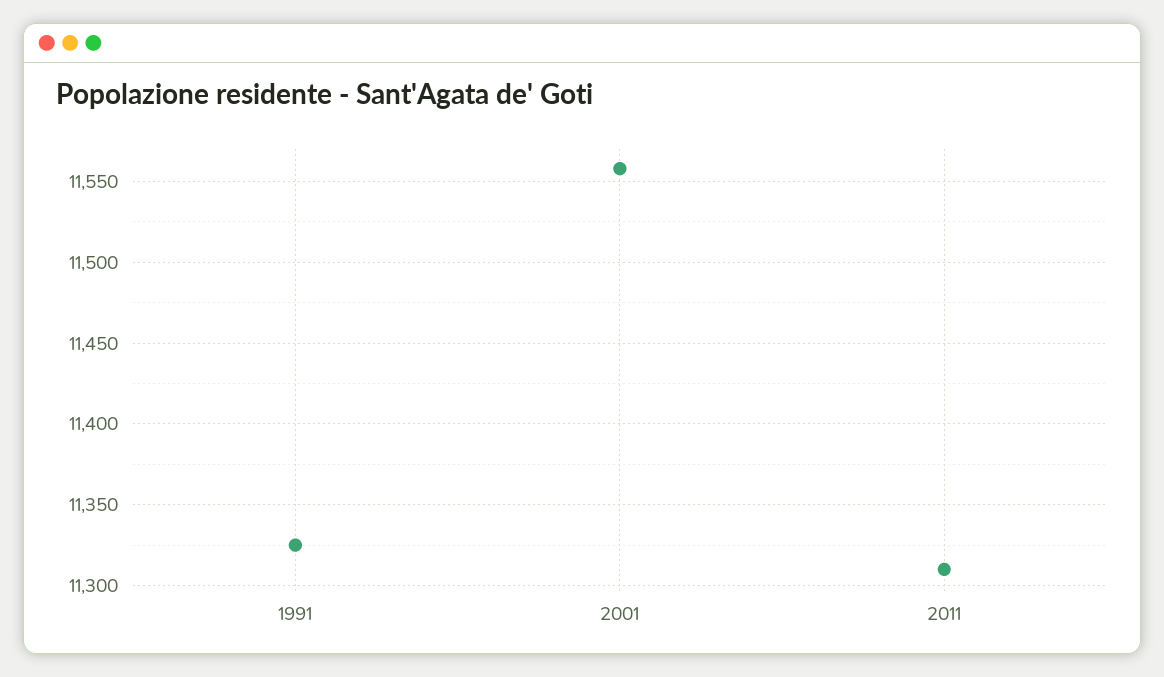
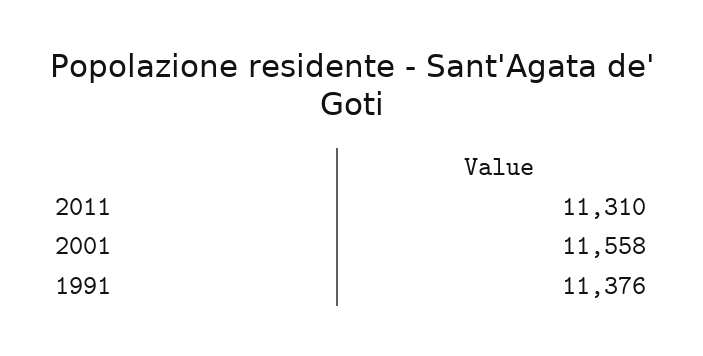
  {
-   "1991": 11325,
+   "1991": 11376,
    "2001": 11558,
    "2011": 11310
  }

